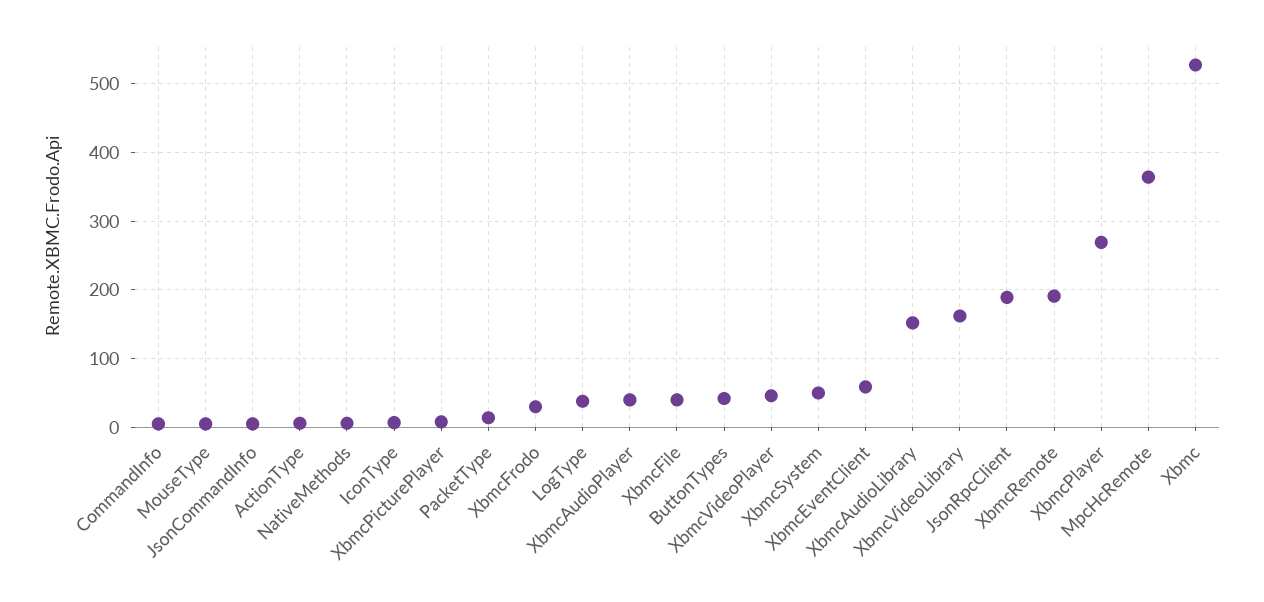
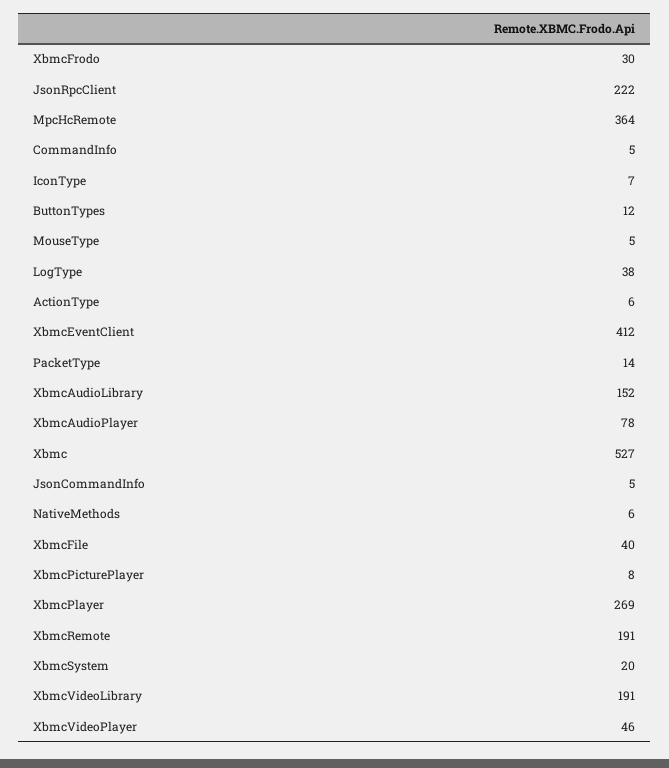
  {
    "CommandInfo": 5,
    "MouseType": 5,
    "JsonCommandInfo": 5,
    "ActionType": 6,
    "NativeMethods": 6,
    "IconType": 7,
    "XbmcPicturePlayer": 8,
    "PacketType": 14,
    "XbmcFrodo": 30,
    "LogType": 38,
-   "XbmcAudioPlayer": 40,
+   "XbmcAudioPlayer": 78,
    "XbmcFile": 40,
-   "ButtonTypes": 40,
+   "ButtonTypes": 12,
    "XbmcVideoPlayer": 46,
-   "XbmcSystem": 50,
+   "XbmcSystem": 20,
-   "XbmcEventClient": 60,
+   "XbmcEventClient": 412,
    "XbmcAudioLibrary": 152,
-   "XbmcVideoLibrary": 160,
+   "XbmcVideoLibrary": 191,
-   "JsonRpcClient": 190,
+   "JsonRpcClient": 222,
    "XbmcRemote": 191,
    "XbmcPlayer": 269,
    "MpcHcRemote": 364,
    "Xbmc": 527
  }

